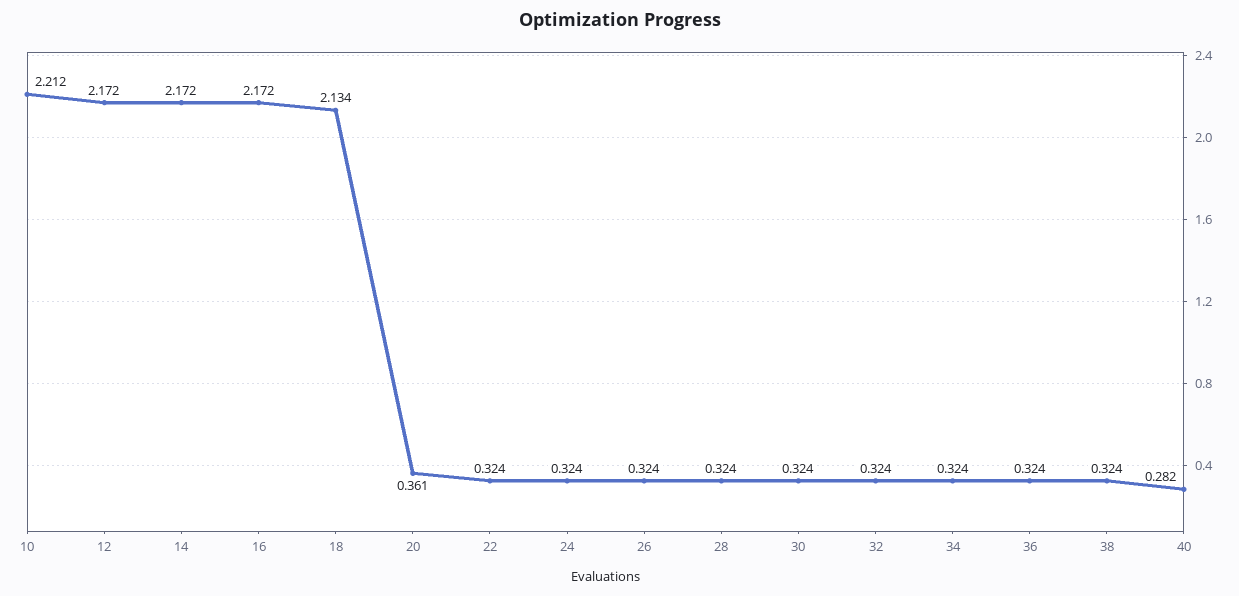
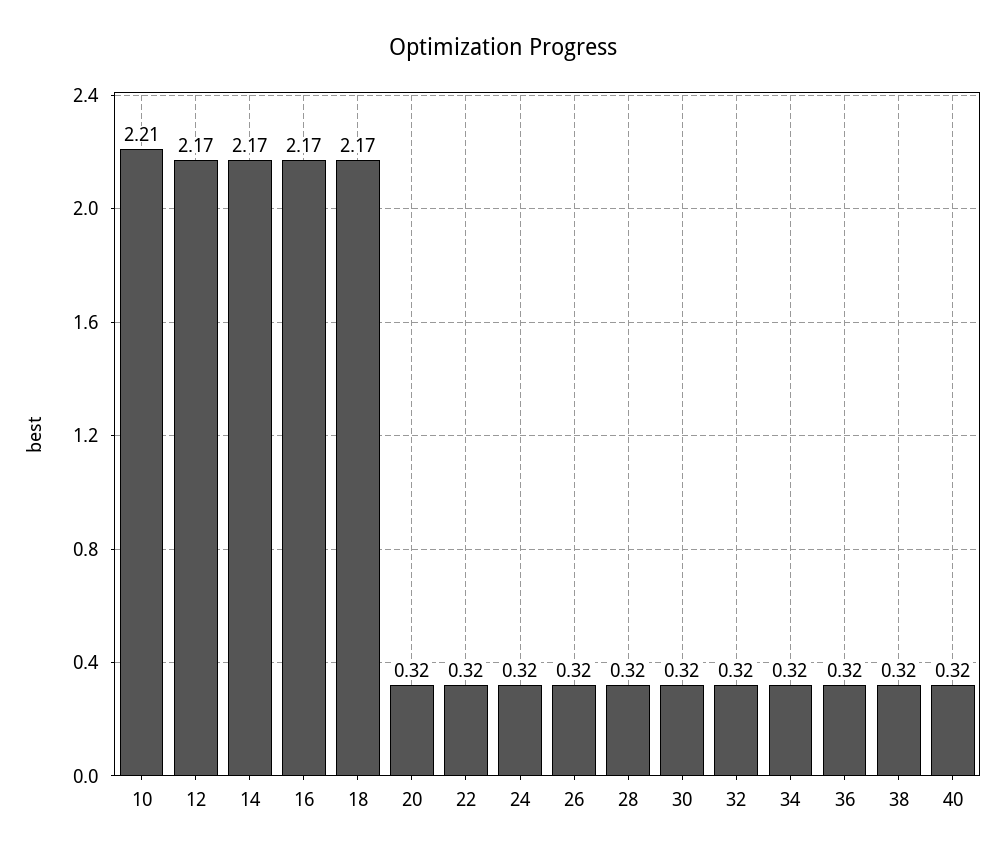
  {
    "10": 2.212,
    "12": 2.172,
    "14": 2.172,
    "16": 2.172,
-   "18": 2.134,
+   "18": 2.17,
-   "20": 0.361,
+   "20": 0.32,
    "22": 0.324,
    "24": 0.324,
    "26": 0.324,
    "28": 0.324,
    "30": 0.324,
    "32": 0.324,
    "34": 0.324,
    "36": 0.324,
    "38": 0.324,
-   "40": 0.282
+   "40": 0.32
  }

